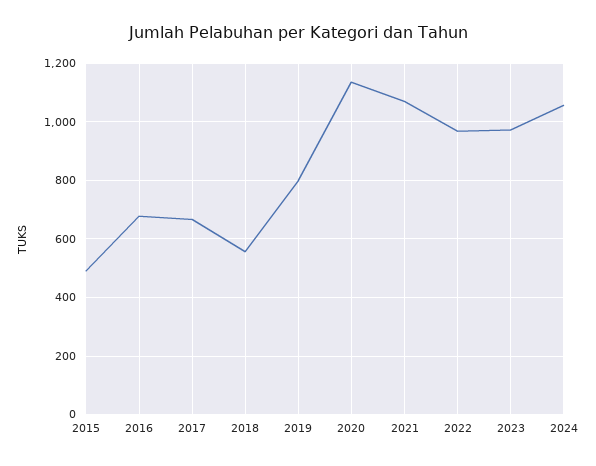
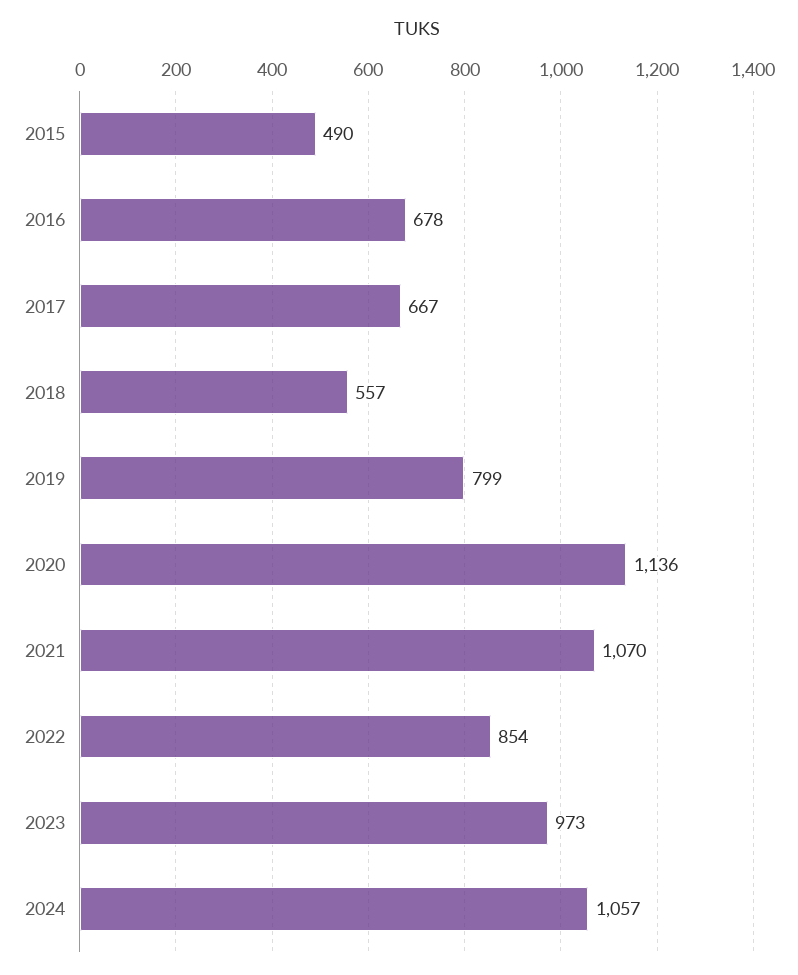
  {
    "2015": 490,
    "2016": 678,
    "2017": 667,
    "2018": 557,
    "2019": 799,
    "2020": 1136,
    "2021": 1070,
-   "2022": 975,
+   "2022": 854,
    "2023": 973,
    "2024": 1057
  }

